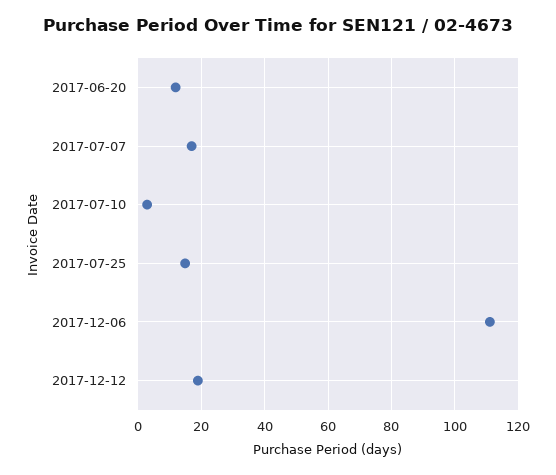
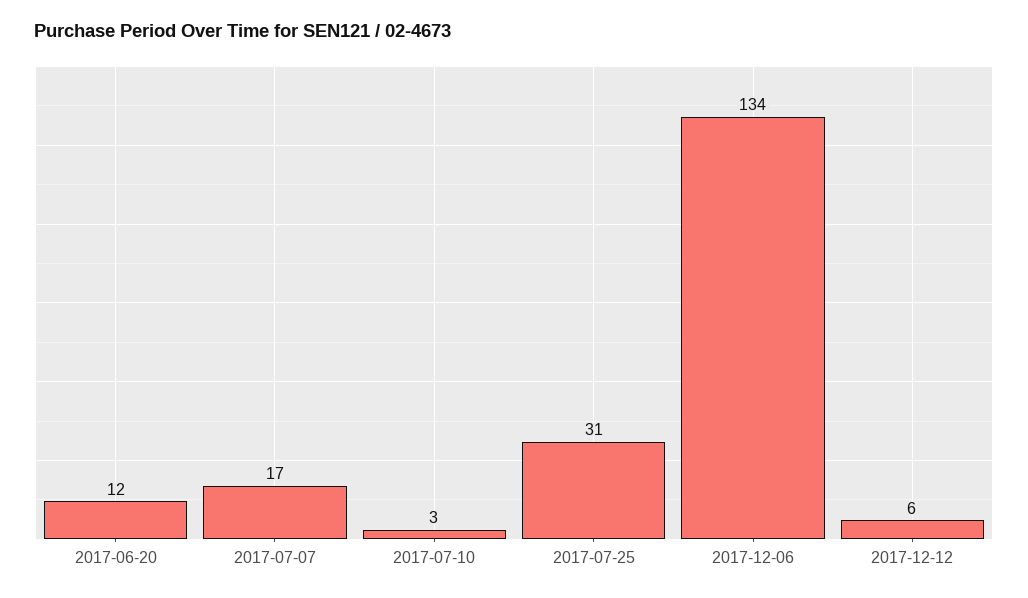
  {
    "2017-06-20": 12,
    "2017-07-07": 17,
    "2017-07-10": 3,
-   "2017-07-25": 15,
+   "2017-07-25": 31,
-   "2017-12-06": 110,
+   "2017-12-06": 134,
-   "2017-12-12": 20
+   "2017-12-12": 6
  }

